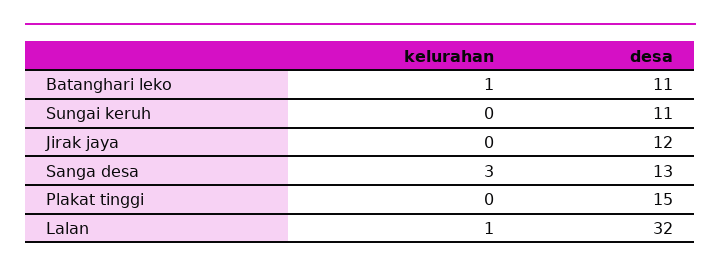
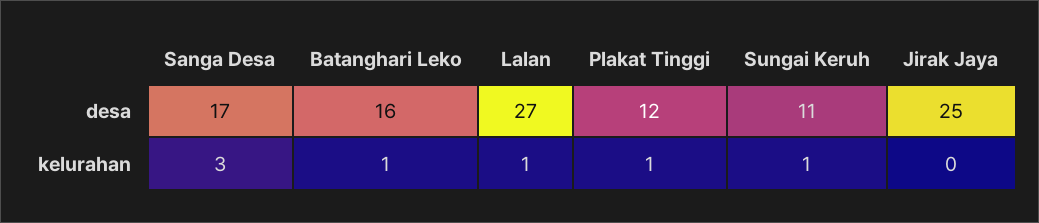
  {
    "kelurahan": {
      "Batanghari leko": 1,
-     "Sungai keruh": 0,
+     "Sungai keruh": 1,
      "Jirak jaya": 0,
      "Sanga desa": 3,
-     "Plakat tinggi": 0,
+     "Plakat tinggi": 1,
      "Lalan": 1
    },
    "desa": {
-     "Batanghari leko": 11,
+     "Batanghari leko": 16,
      "Sungai keruh": 11,
-     "Jirak jaya": 12,
+     "Jirak jaya": 25,
-     "Sanga desa": 13,
+     "Sanga desa": 17,
-     "Plakat tinggi": 15,
+     "Plakat tinggi": 12,
-     "Lalan": 32
+     "Lalan": 27
    }
  }

